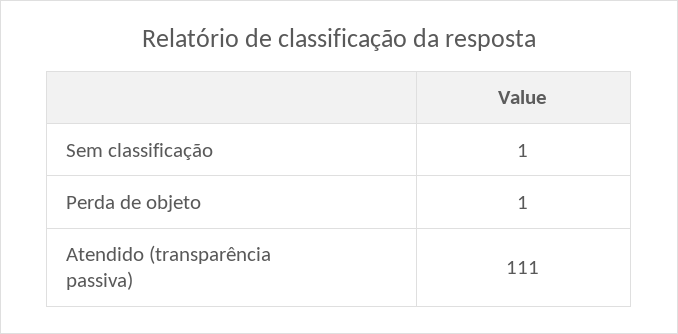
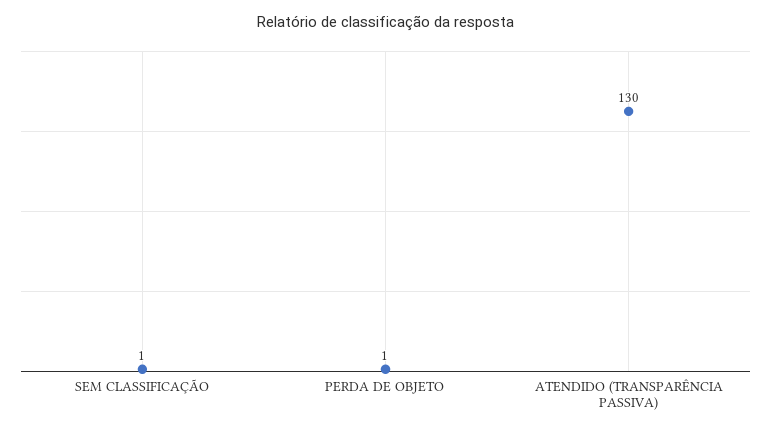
  {
    "Sem classificação": 1,
    "Perda de objeto": 1,
-   "Atendido (transparência passiva)": 111
+   "Atendido (transparência passiva)": 130
  }

